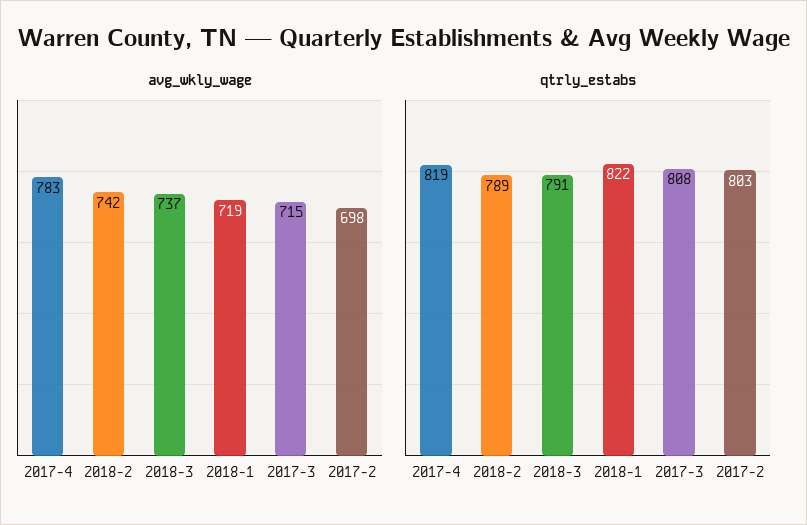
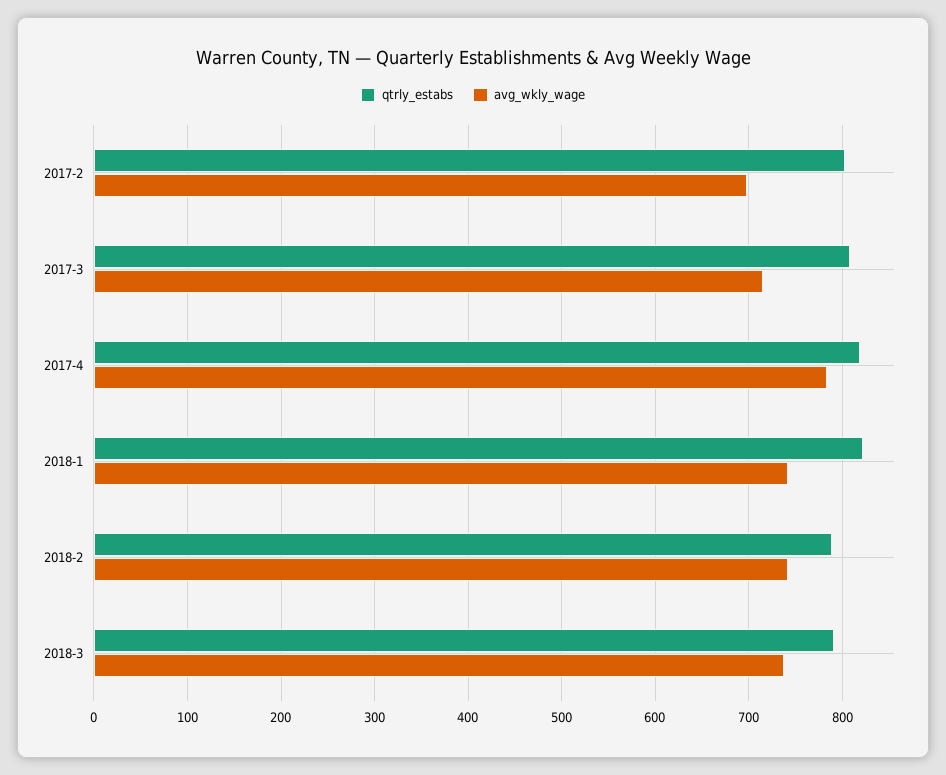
  {
    "avg_wkly_wage": {
      "2017-4": 783,
      "2018-2": 742,
      "2018-3": 737,
-     "2018-1": 719,
+     "2018-1": 740,
      "2017-3": 715,
      "2017-2": 698
    },
    "qtrly_estabs": {
      "2017-4": 819,
      "2018-2": 789,
      "2018-3": 791,
      "2018-1": 822,
      "2017-3": 808,
      "2017-2": 803
    }
  }

